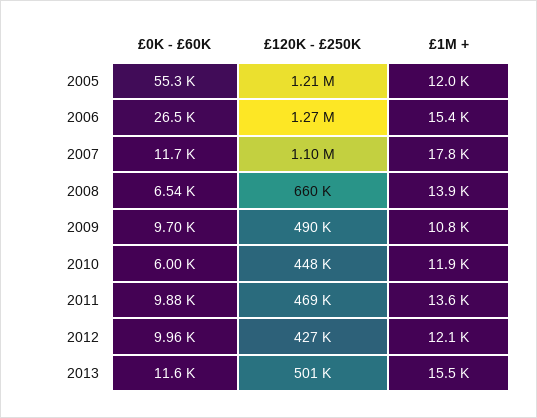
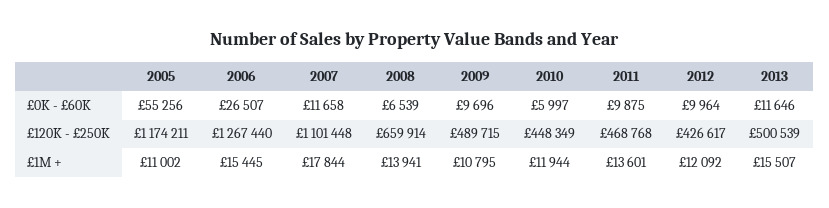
  {
    "£0K - £60K": {
      "2005": 55256,
      "2006": 26507,
      "2007": 11658,
      "2008": 6539,
      "2009": 9696,
      "2010": 5997,
      "2011": 9875,
      "2012": 9964,
      "2013": 11646
    },
    "£120K - £250K": {
-     "2005": 1210000,
+     "2005": 1174211,
      "2006": 1267440,
      "2007": 1101448,
      "2008": 659914,
      "2009": 489715,
      "2010": 448349,
      "2011": 468768,
      "2012": 426617,
      "2013": 500539
    },
    "£1M +": {
-     "2005": 12000,
+     "2005": 11002,
      "2006": 15445,
      "2007": 17844,
      "2008": 13941,
      "2009": 10795,
      "2010": 11944,
      "2011": 13601,
      "2012": 12092,
      "2013": 15507
    }
  }

